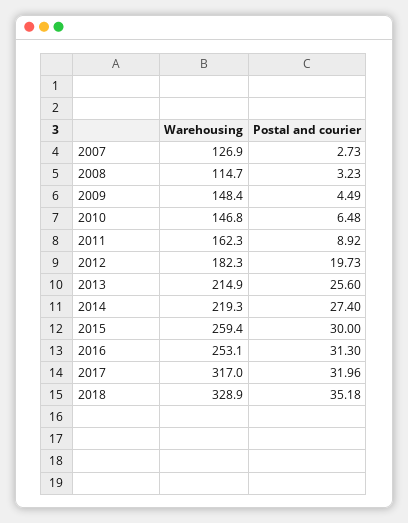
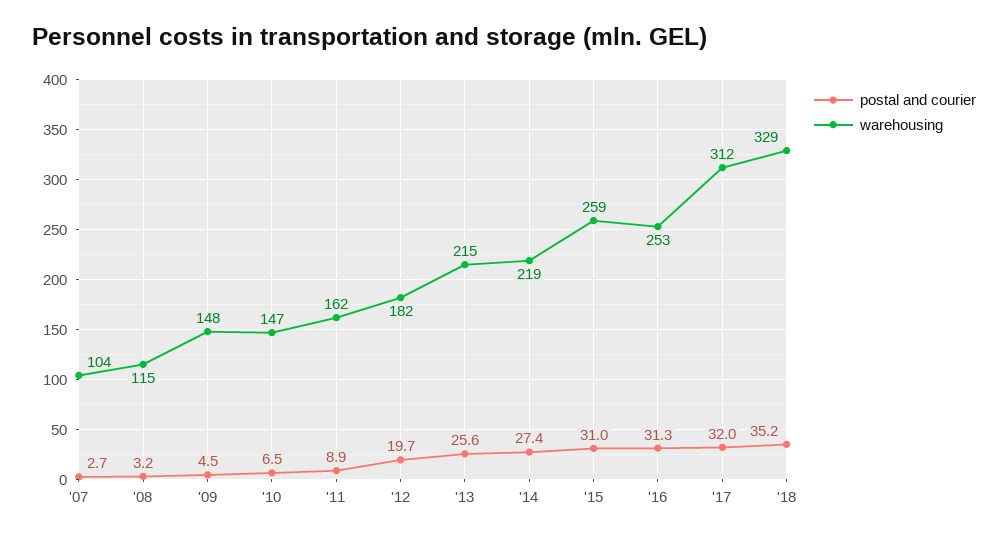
  {
    "Warehousing": {
-     "2007": 126.9,
+     "2007": 104,
      "2008": 114.7,
      "2009": 148.4,
      "2010": 146.8,
      "2011": 162.3,
      "2012": 182.3,
      "2013": 214.9,
      "2014": 219.3,
      "2015": 259.4,
      "2016": 253.1,
-     "2017": 317,
+     "2017": 312,
      "2018": 328.9
    },
    "Postal and courier": {
      "2007": 2.73,
      "2008": 3.23,
      "2009": 4.49,
      "2010": 6.48,
      "2011": 8.92,
      "2012": 19.73,
      "2013": 25.6,
      "2014": 27.4,
-     "2015": 30,
+     "2015": 31,
      "2016": 31.3,
      "2017": 31.96,
      "2018": 35.18
    }
  }

